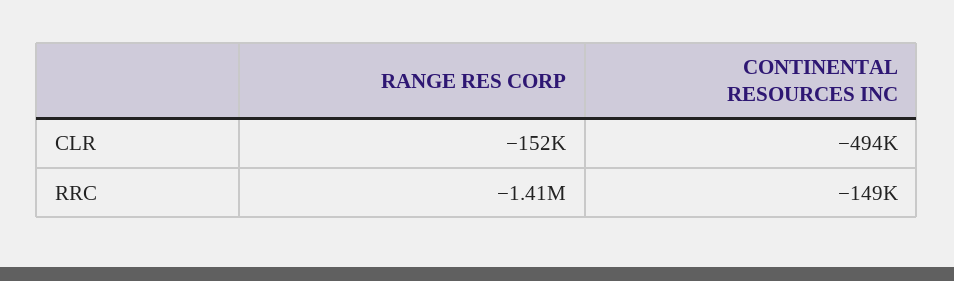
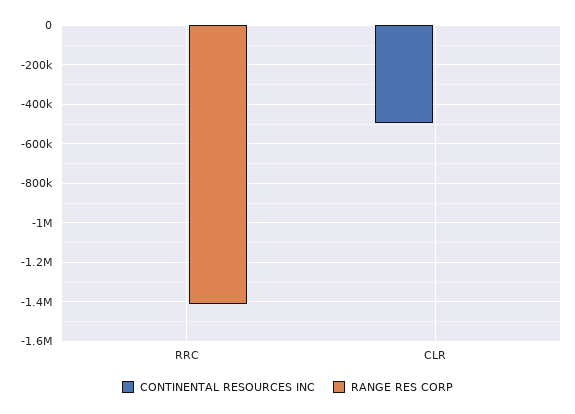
  {
    "RANGE RES CORP": {
-     "CLR": -152000,
+     "CLR": 0,
      "RRC": -1410000
    },
    "CONTINENTAL RESOURCES INC": {
      "CLR": -494000,
-     "RRC": -149000
+     "RRC": 0
    }
  }

